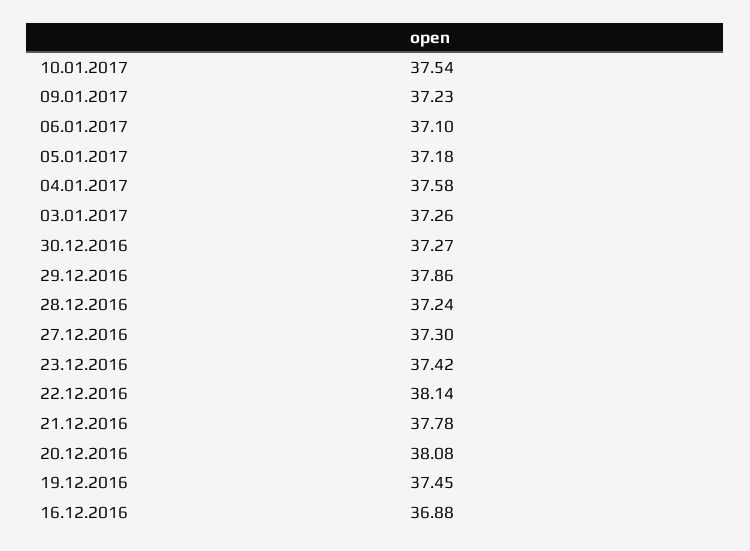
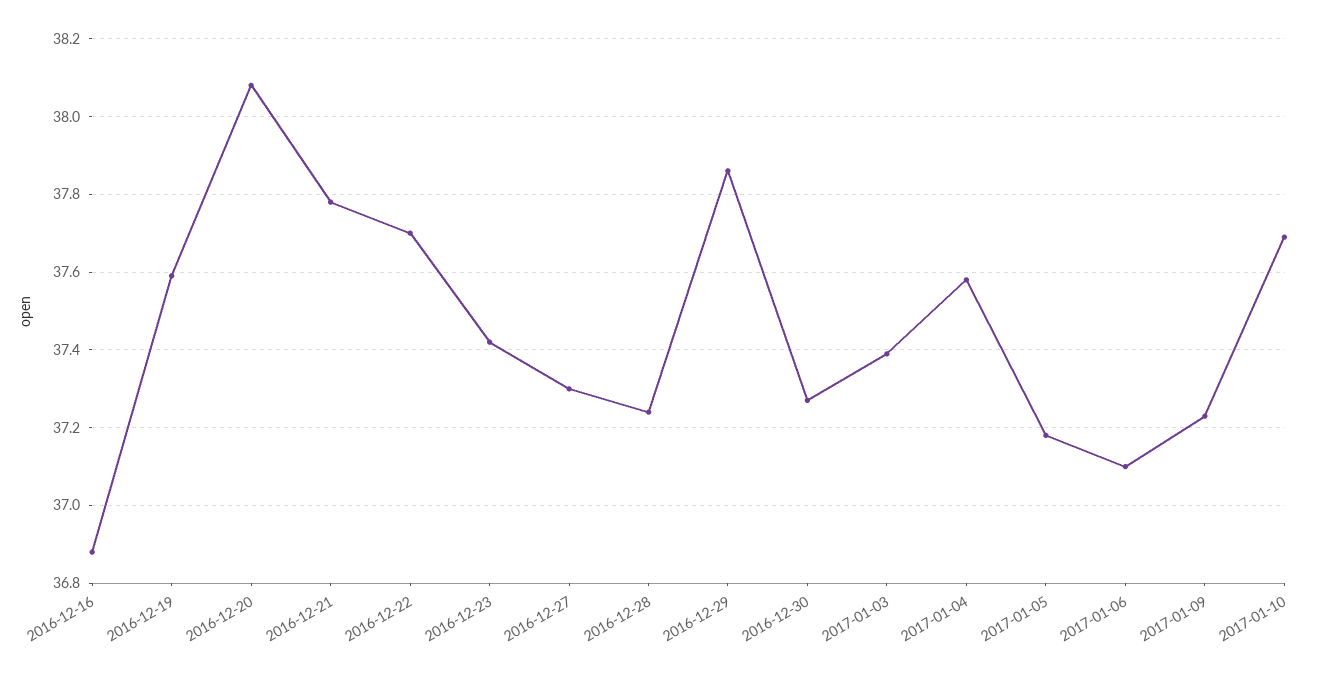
  {
-   "10.01.2017": 37.54,
+   "10.01.2017": 37.7,
    "09.01.2017": 37.23,
    "06.01.2017": 37.1,
    "05.01.2017": 37.18,
    "04.01.2017": 37.58,
-   "03.01.2017": 37.26,
+   "03.01.2017": 37.4,
    "30.12.2016": 37.27,
    "29.12.2016": 37.86,
    "28.12.2016": 37.24,
    "27.12.2016": 37.3,
    "23.12.2016": 37.42,
-   "22.12.2016": 38.14,
+   "22.12.2016": 37.7,
    "21.12.2016": 37.78,
    "20.12.2016": 38.08,
-   "19.12.2016": 37.45,
+   "19.12.2016": 37.6,
    "16.12.2016": 36.88
  }

